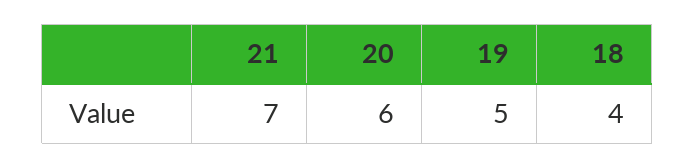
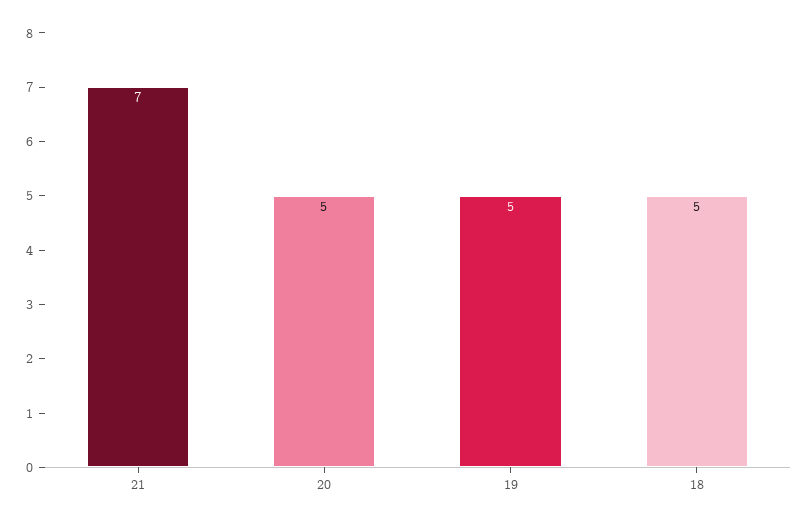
  {
    "21": 7,
-   "20": 6,
+   "20": 5,
    "19": 5,
-   "18": 4
+   "18": 5
  }

